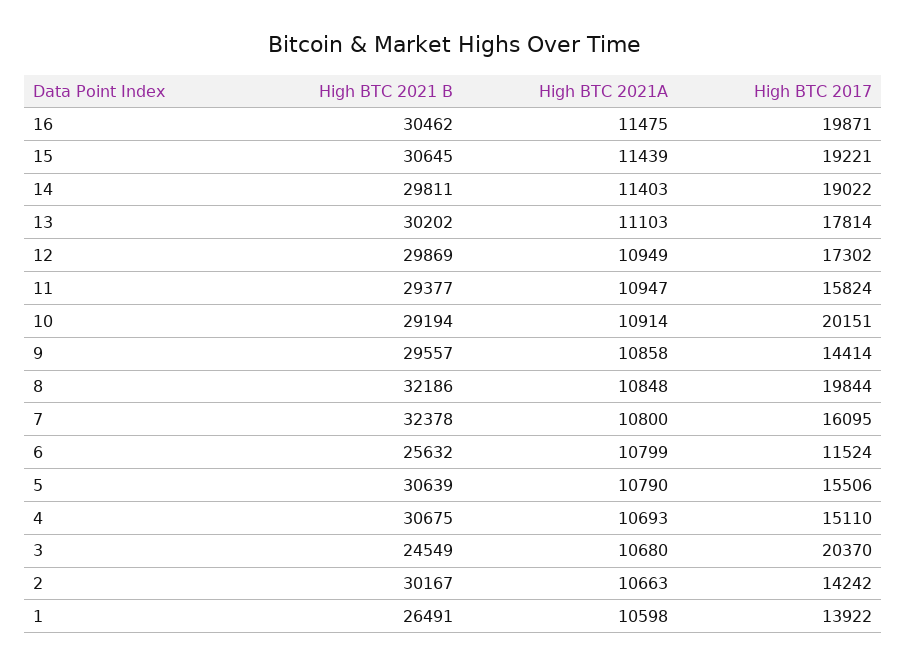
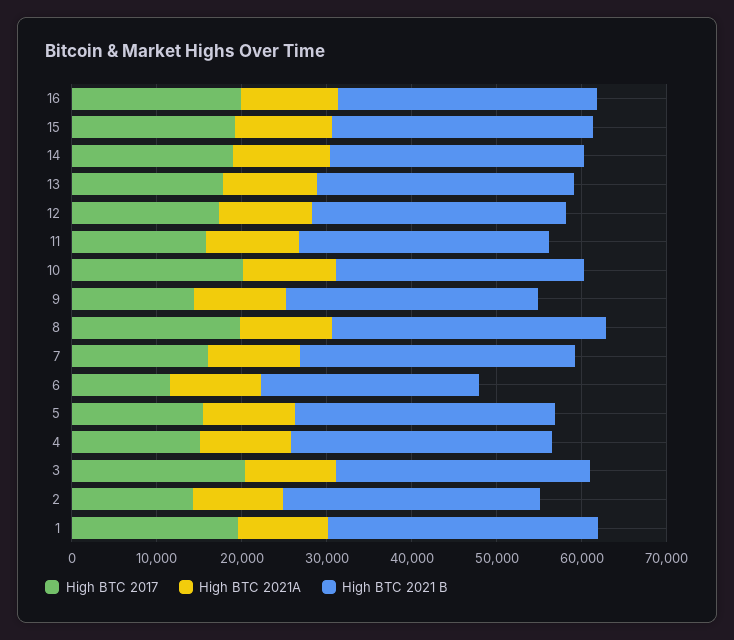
  {
    "High BTC 2021 B": {
      "16": 30462,
      "15": 30645,
      "14": 29811,
      "13": 30202,
      "12": 29869,
      "11": 29377,
      "10": 29194,
      "9": 29557,
      "8": 32186,
      "7": 32378,
      "6": 25632,
      "5": 30639,
      "4": 30675,
-     "3": 24549,
+     "3": 30000,
      "2": 30167,
-     "1": 26491
+     "1": 32000
    },
    "High BTC 2021A": {
      "16": 11475,
      "15": 11439,
      "14": 11403,
      "13": 11103,
      "12": 10949,
      "11": 10947,
      "10": 10914,
      "9": 10858,
      "8": 10848,
      "7": 10800,
      "6": 10799,
      "5": 10790,
      "4": 10693,
      "3": 10680,
      "2": 10663,
      "1": 10598
    },
    "High BTC 2017": {
      "16": 19871,
      "15": 19221,
      "14": 19022,
      "13": 17814,
      "12": 17302,
      "11": 15824,
      "10": 20151,
      "9": 14414,
      "8": 19844,
      "7": 16095,
      "6": 11524,
      "5": 15506,
      "4": 15110,
      "3": 20370,
      "2": 14242,
-     "1": 13922
+     "1": 20000
    }
  }

